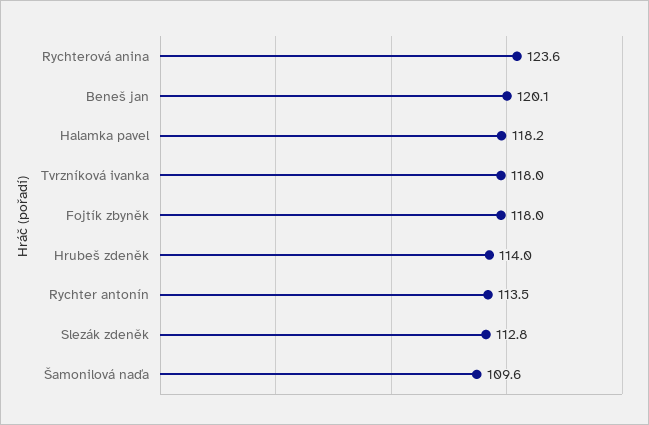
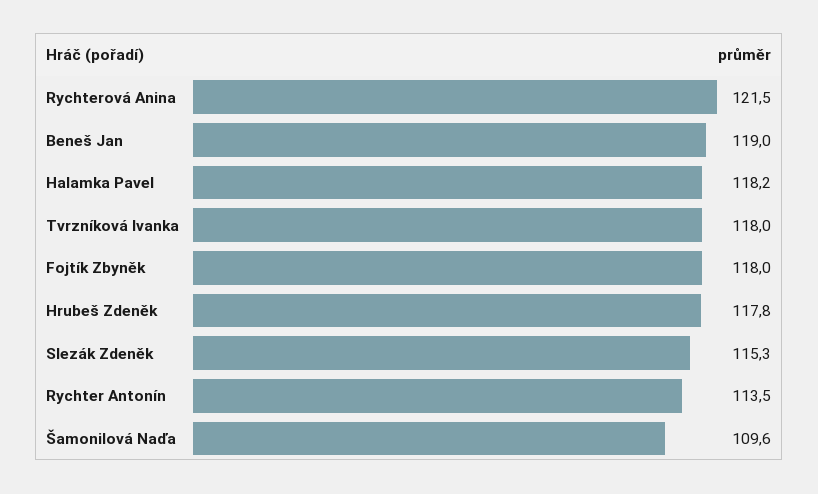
  {
-   "Rychterová anina": 123.6,
+   "Rychterová anina": 121.5,
-   "Beneš jan": 120.1,
+   "Beneš jan": 119,
    "Halamka pavel": 118.2,
    "Tvrzníková ivanka": 118,
    "Fojtík zbyněk": 118,
-   "Hrubeš zdeněk": 114,
+   "Hrubeš zdeněk": 117.8,
    "Rychter antonín": 113.5,
-   "Slezák zdeněk": 112.8,
+   "Slezák zdeněk": 115.3,
    "Šamonilová naďa": 109.6
  }

